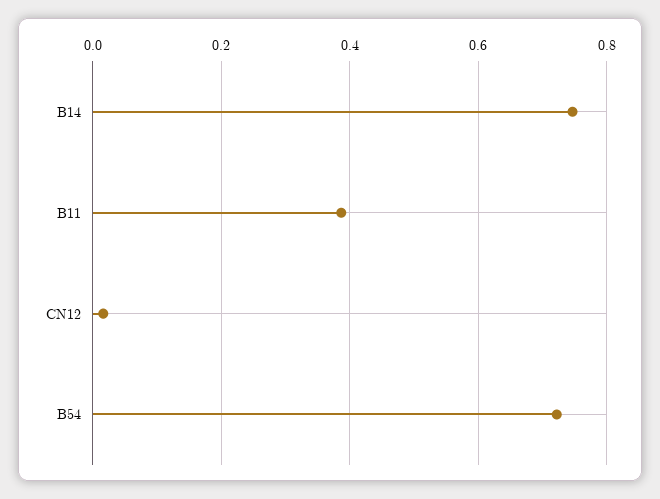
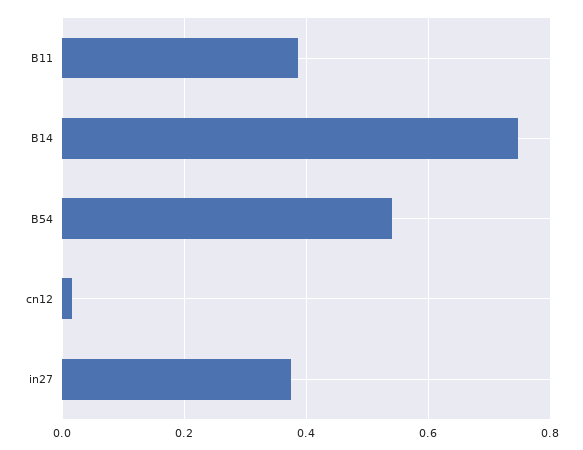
  {
    "B14": 0.74,
    "B11": 0.38,
    "CN12": 0.02,
-   "B54": 0.72
+   "B54": 0.54,
+   "in27": 0.38
  }

